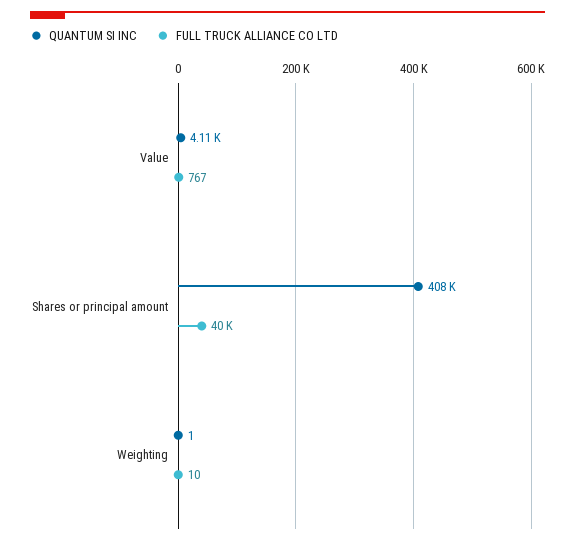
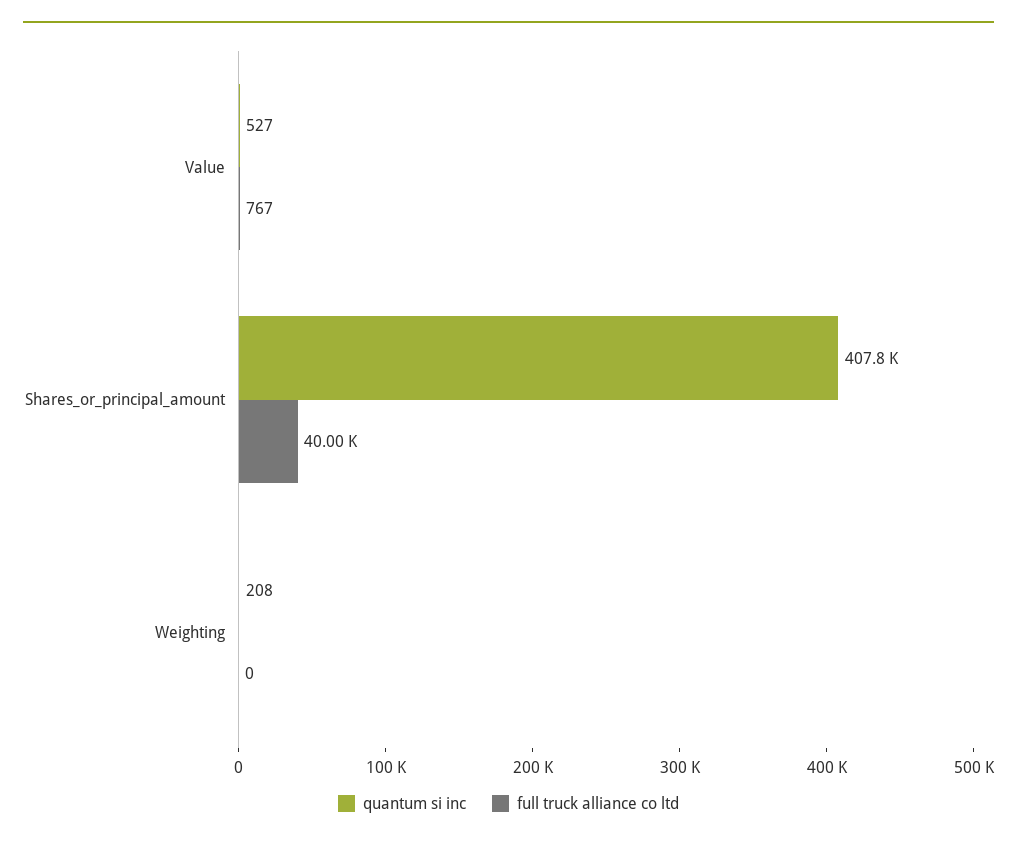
  {
    "QUANTUM SI INC": {
-     "Value": 4110,
+     "Value": 527,
      "Shares or principal amount": 407800,
-     "Weighting": 1
+     "Weighting": 208
    },
    "FULL TRUCK ALLIANCE CO LTD": {
      "Value": 767,
      "Shares or principal amount": 40000,
-     "Weighting": 10
+     "Weighting": 0
    }
  }

